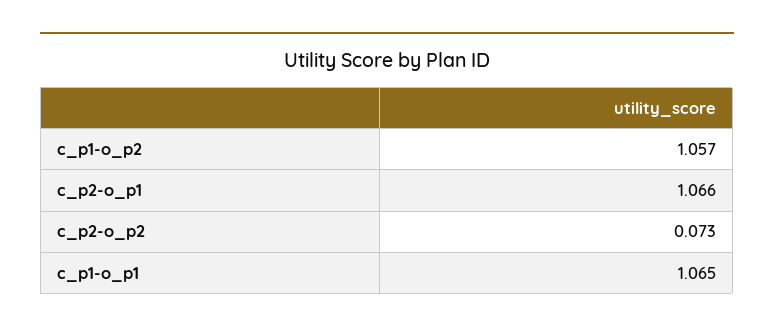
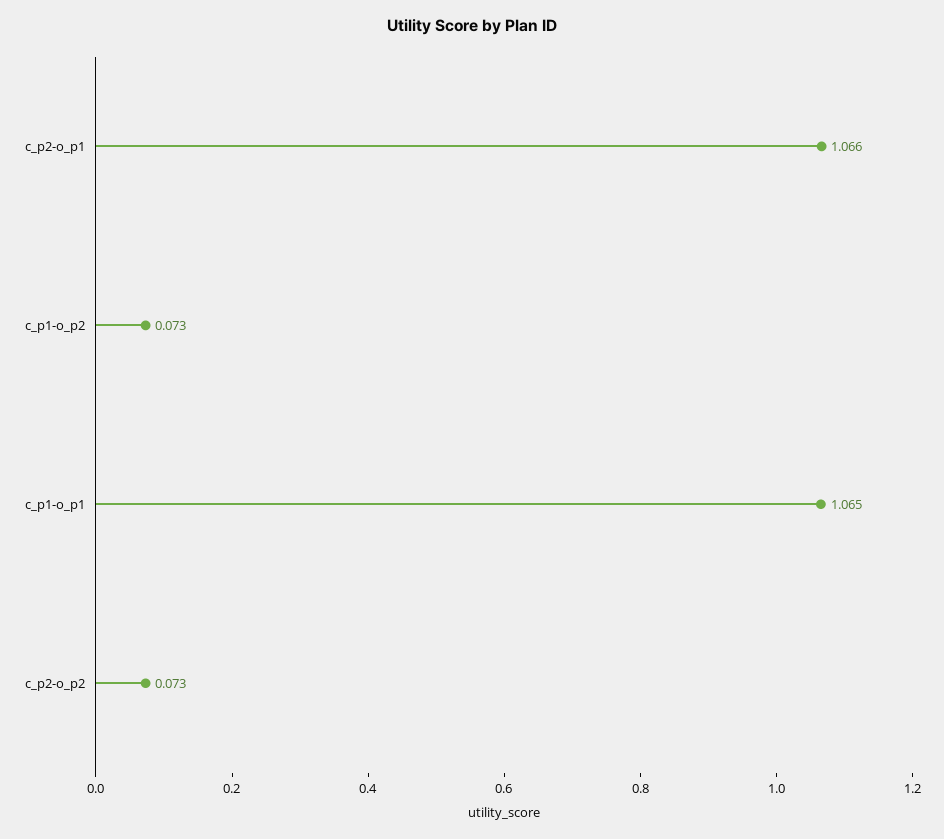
  {
-   "c_p1-o_p2": 1.057,
+   "c_p1-o_p2": 0.073,
    "c_p2-o_p1": 1.066,
    "c_p2-o_p2": 0.073,
    "c_p1-o_p1": 1.065
  }

